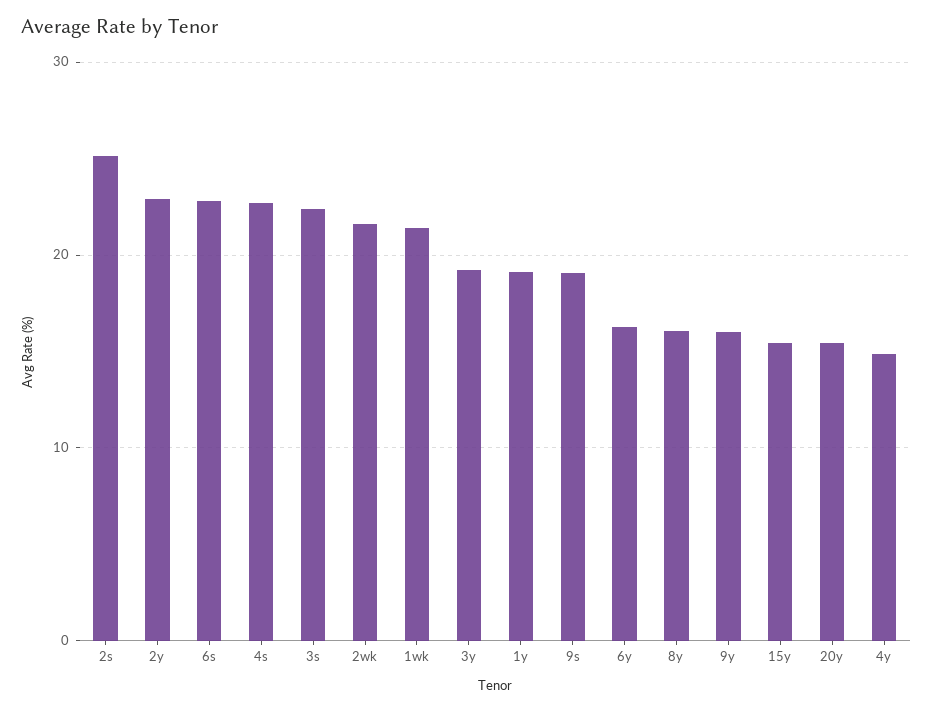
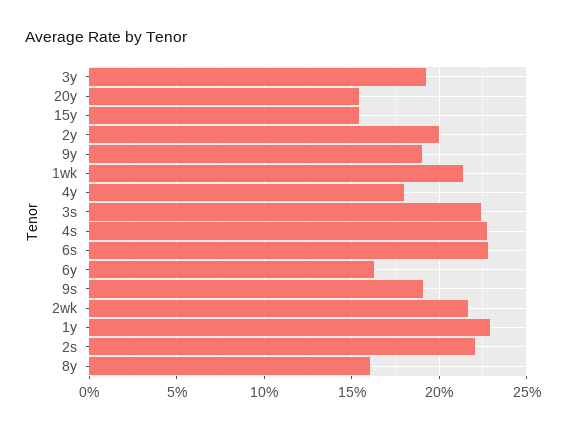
  {
-   "2s": 25,
+   "2s": 22,
-   "2y": 23,
+   "2y": 20,
    "6s": 23,
    "4s": 22.5,
    "3s": 22.5,
    "2wk": 21.5,
    "1wk": 21.5,
    "3y": 19,
-   "1y": 19,
+   "1y": 23,
    "9s": 19,
    "6y": 16.5,
    "8y": 16,
-   "9y": 16,
+   "9y": 19,
    "15y": 15.5,
    "20y": 15.5,
-   "4y": 15
+   "4y": 18
  }

